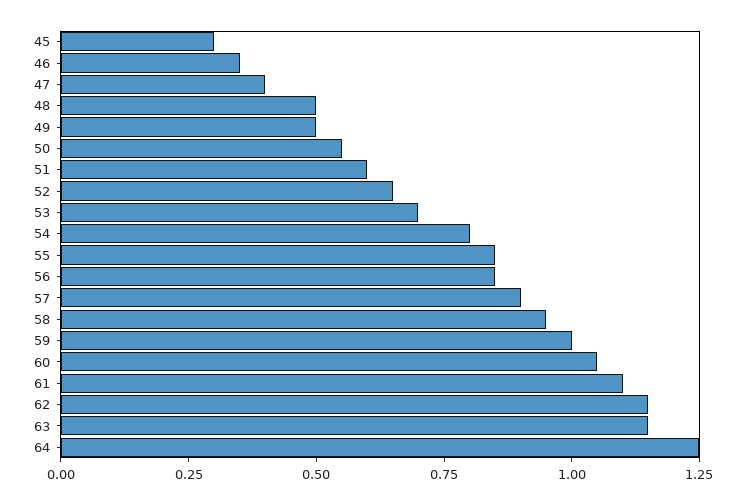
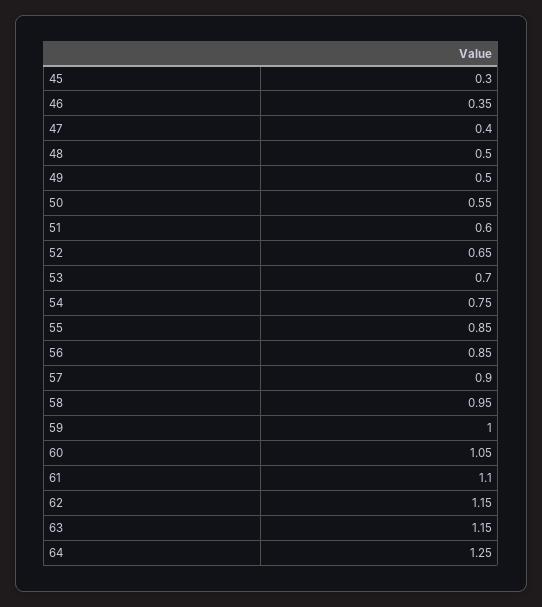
  {
    "45": 0.3,
    "46": 0.35,
    "47": 0.4,
    "48": 0.5,
    "49": 0.5,
    "50": 0.55,
    "51": 0.6,
    "52": 0.65,
    "53": 0.7,
-   "54": 0.8,
+   "54": 0.75,
    "55": 0.85,
    "56": 0.85,
    "57": 0.9,
    "58": 0.95,
    "59": 1,
    "60": 1.05,
    "61": 1.1,
    "62": 1.15,
    "63": 1.15,
    "64": 1.25
  }

